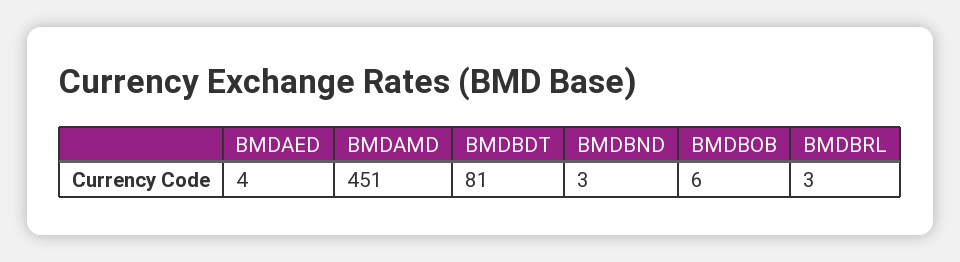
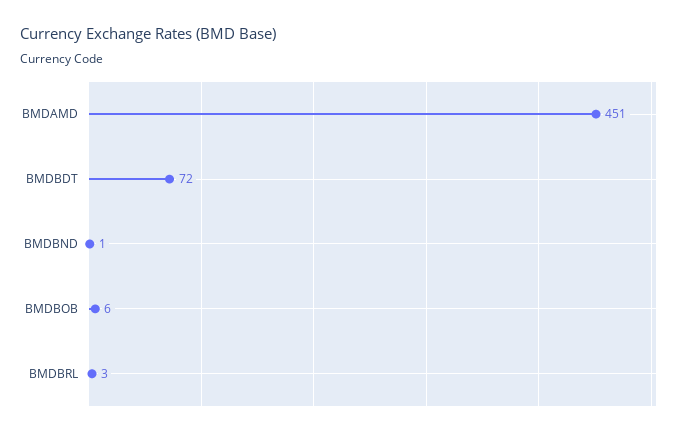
  {
-   "BMDAED": 4,
    "BMDAMD": 451,
-   "BMDBDT": 81,
+   "BMDBDT": 72,
-   "BMDBND": 3,
+   "BMDBND": 1,
    "BMDBOB": 6,
    "BMDBRL": 3
  }

